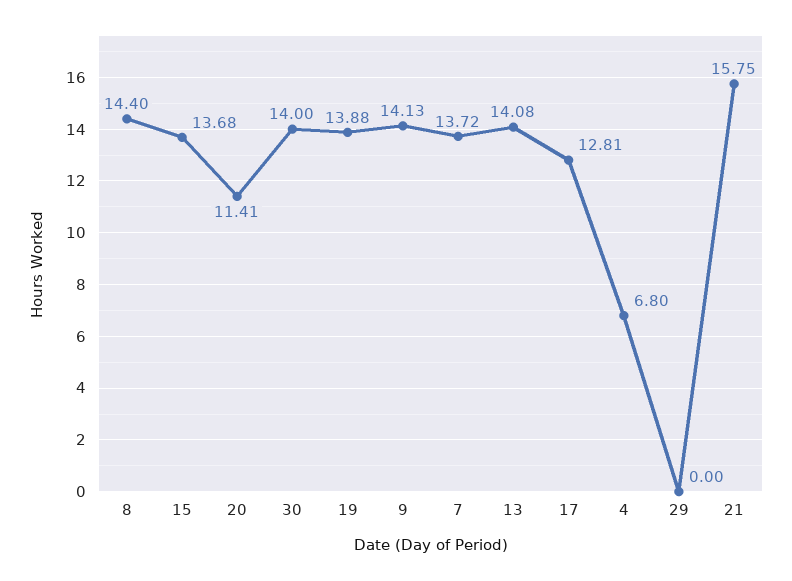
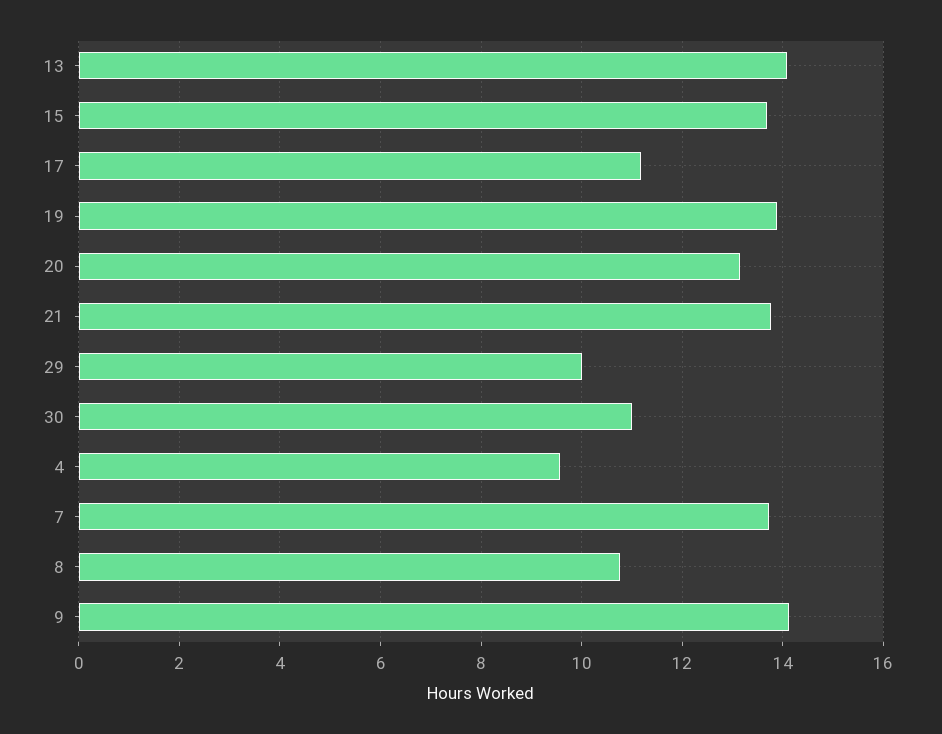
  {
-   "8": 14.4,
+   "8": 10.8,
    "15": 13.68,
-   "20": 11.41,
+   "20": 13.2,
-   "30": 14,
+   "30": 11,
    "19": 13.88,
    "9": 14.13,
    "7": 13.72,
    "13": 14.08,
-   "17": 12.81,
+   "17": 11.2,
-   "4": 6.8,
+   "4": 9.6,
-   "29": 0,
+   "29": 10,
-   "21": 15.75
+   "21": 13.8
  }

